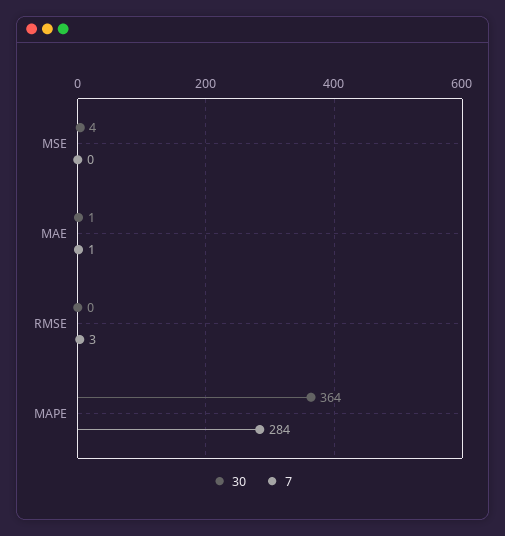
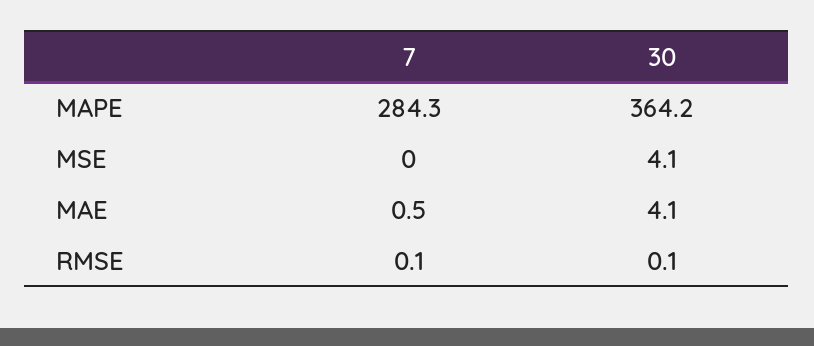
  {
    "30": {
      "MSE": 4.1,
-     "MAE": 1,
+     "MAE": 4.1,
      "RMSE": 0.1,
      "MAPE": 364.2
    },
    "7": {
      "MSE": 0,
      "MAE": 0.5,
-     "RMSE": 3,
+     "RMSE": 0.1,
      "MAPE": 284.3
    }
  }

